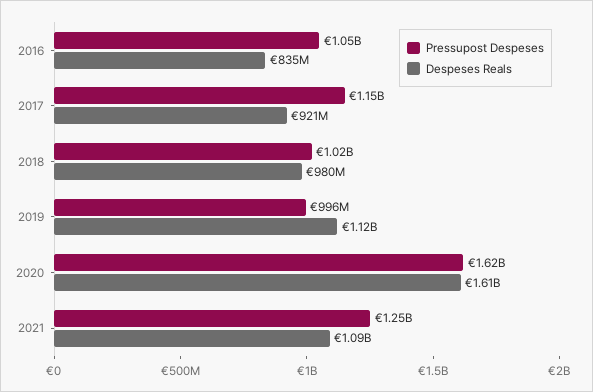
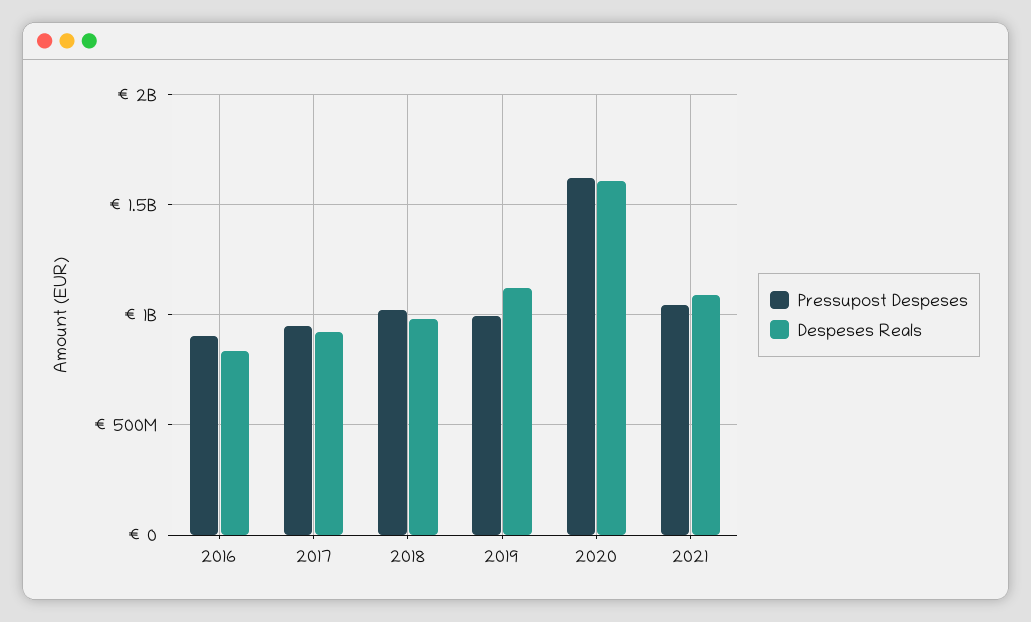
  {
    "Pressupost Despeses": {
-     "2016": 1050000000,
+     "2016": 900000000,
-     "2017": 1150000000,
+     "2017": 950000000,
      "2018": 1020000000,
      "2019": 996000000,
      "2020": 1620000000,
-     "2021": 1250000000
+     "2021": 1050000000
    },
    "Despeses Reals": {
      "2016": 835000000,
      "2017": 921000000,
      "2018": 980000000,
      "2019": 1120000000,
      "2020": 1610000000,
      "2021": 1090000000
    }
  }

